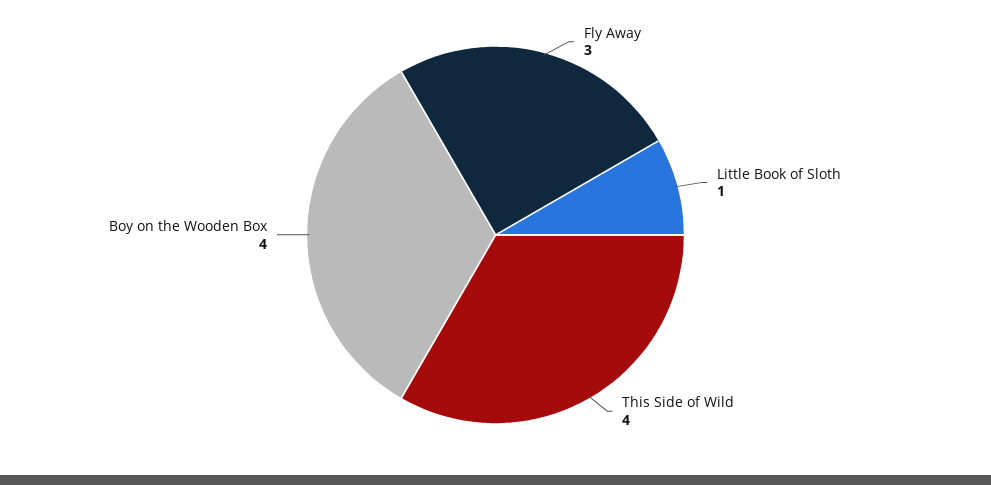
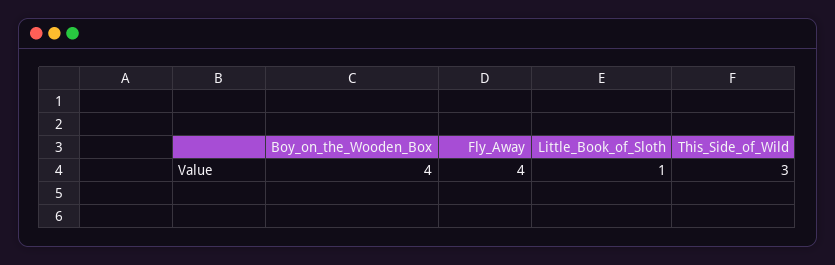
  {
-   "Fly Away": 3,
+   "Fly Away": 4,
    "Little Book of Sloth": 1,
-   "This Side of Wild": 4,
+   "This Side of Wild": 3,
    "Boy on the Wooden Box": 4
  }

